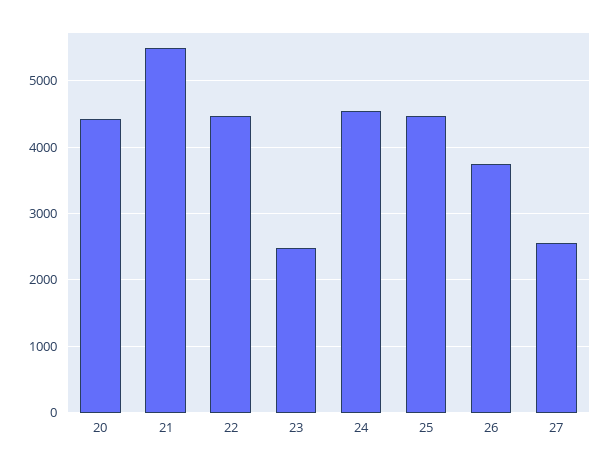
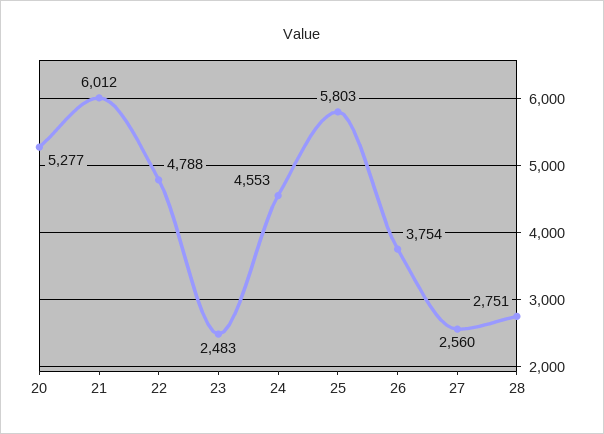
  {
-   "20": 4400,
+   "20": 5277,
-   "21": 5500,
+   "21": 6012,
-   "22": 4500,
+   "22": 4788,
    "23": 2483,
    "24": 4553,
-   "25": 4500,
+   "25": 5803,
    "26": 3754,
-   "27": 2560
+   "27": 2560,
+   "28": 2751
  }

